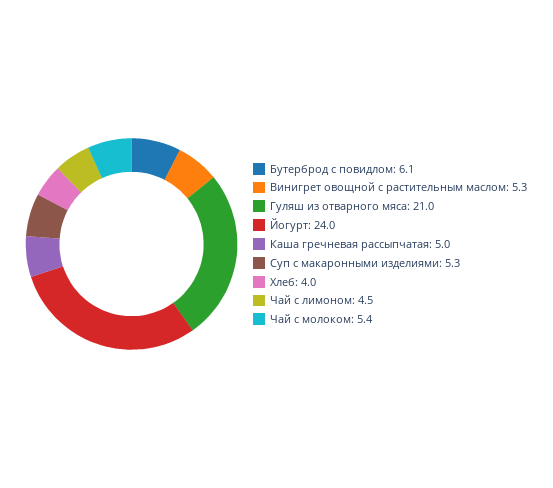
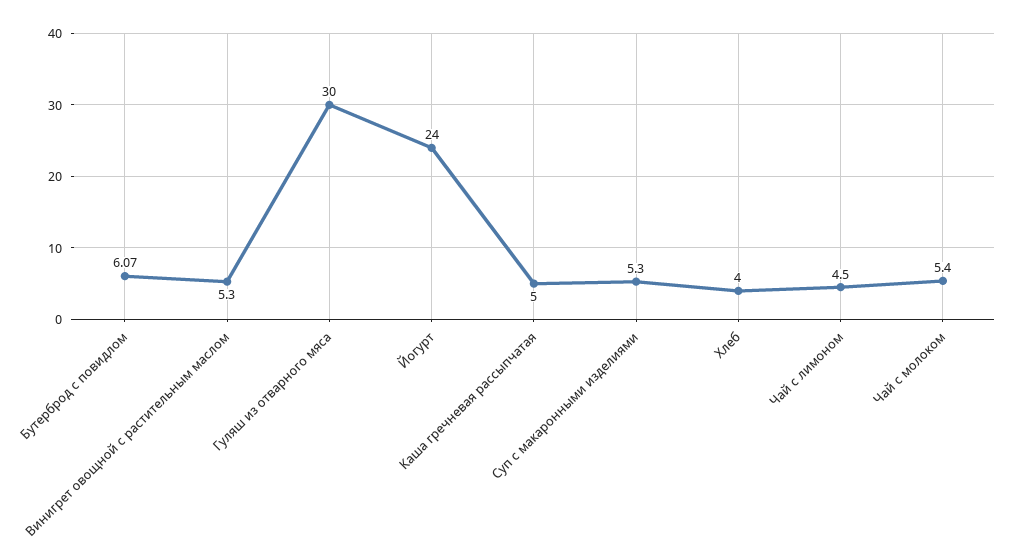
  {
    "Бутерброд с повидлом": 6.07,
    "Винигрет овощной с растительным маслом": 5.3,
-   "Гуляш из отварного мяса": 21,
+   "Гуляш из отварного мяса": 30,
    "Йогурт": 24,
    "Каша гречневая рассыпчатая": 5,
    "Суп с макаронными изделиями": 5.3,
    "Хлеб": 4,
    "Чай с лимоном": 4.5,
    "Чай с молоком": 5.4
  }

